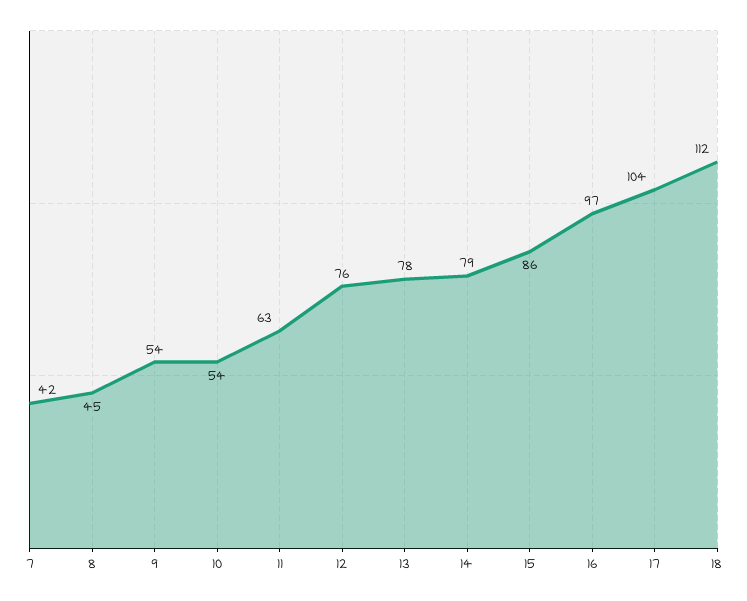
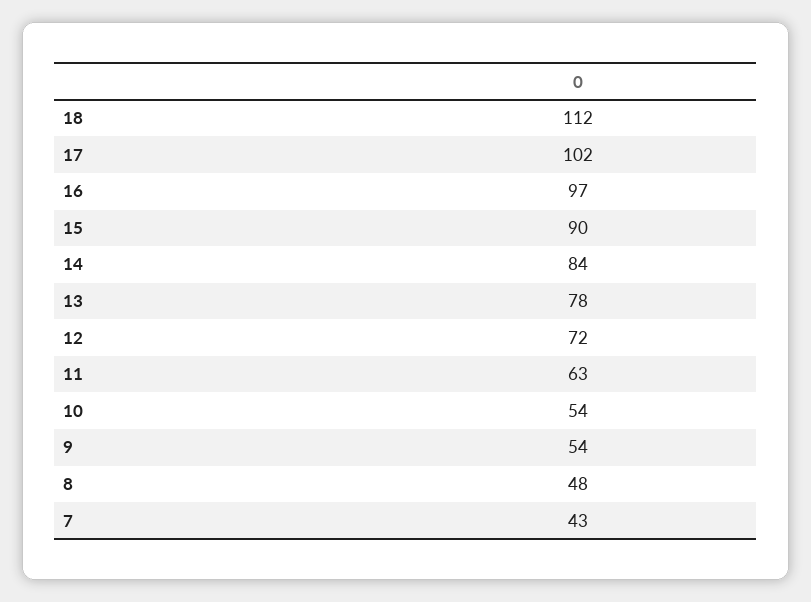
  {
-   "7": 42,
+   "7": 43,
-   "8": 45,
+   "8": 48,
    "9": 54,
    "10": 54,
    "11": 63,
-   "12": 76,
+   "12": 72,
    "13": 78,
-   "14": 79,
+   "14": 84,
-   "15": 86,
+   "15": 90,
    "16": 97,
-   "17": 104,
+   "17": 102,
    "18": 112
  }

